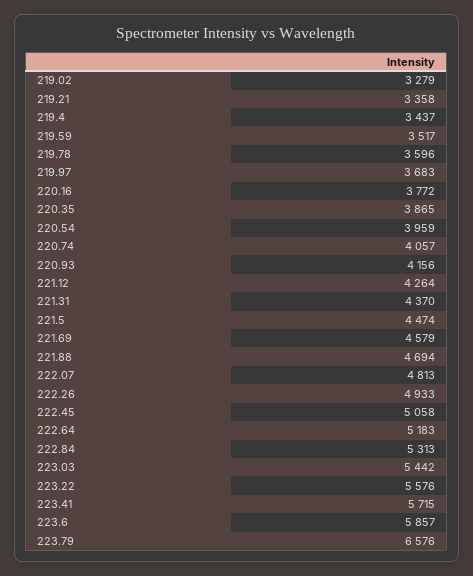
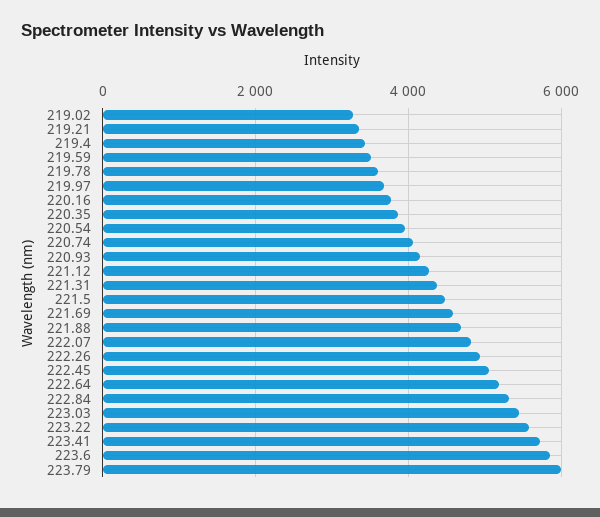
  {
    "219.02": 3279,
    "219.21": 3358,
    "219.4": 3437,
    "219.59": 3517,
    "219.78": 3596,
    "219.97": 3683,
    "220.16": 3772,
    "220.35": 3865,
    "220.54": 3959,
    "220.74": 4057,
    "220.93": 4156,
    "221.12": 4264,
    "221.31": 4370,
    "221.5": 4474,
    "221.69": 4579,
    "221.88": 4694,
    "222.07": 4813,
    "222.26": 4933,
    "222.45": 5058,
    "222.64": 5183,
    "222.84": 5313,
    "223.03": 5442,
    "223.22": 5576,
    "223.41": 5715,
    "223.6": 5857,
-   "223.79": 6576
+   "223.79": 6000
  }

